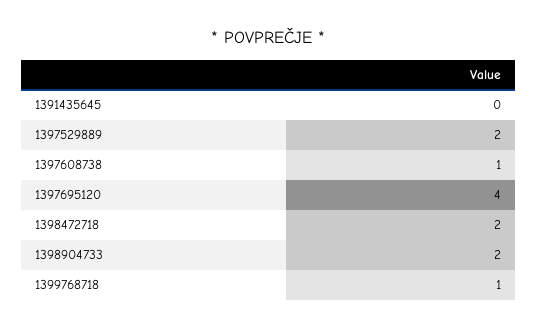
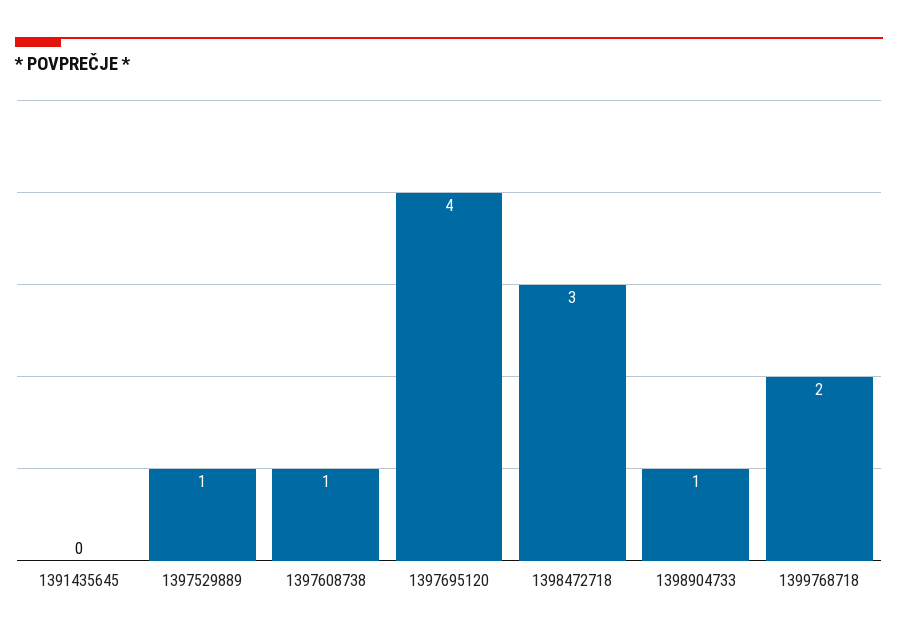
  {
    "1391435645": 0,
-   "1397529889": 2,
+   "1397529889": 1,
    "1397608738": 1,
    "1397695120": 4,
-   "1398472718": 2,
+   "1398472718": 3,
-   "1398904733": 2,
+   "1398904733": 1,
-   "1399768718": 1
+   "1399768718": 2
  }

